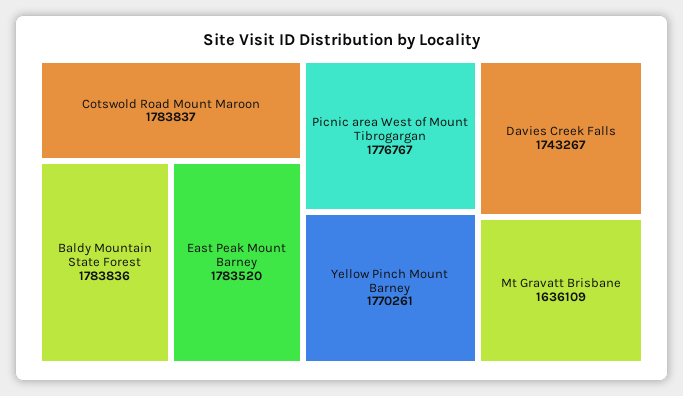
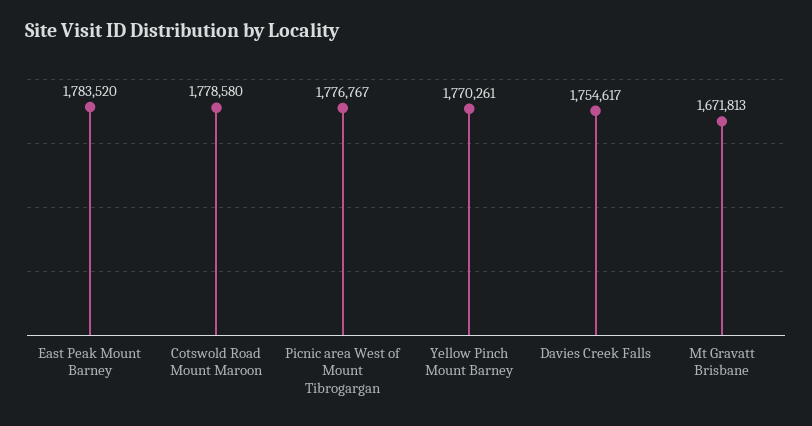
  {
-   "Cotswold Road Mount Maroon": 1783837,
+   "Cotswold Road Mount Maroon": 1778580,
-   "Baldy Mountain State Forest": 1783836,
    "East Peak Mount Barney": 1783520,
    "Picnic area West of Mount Tibrogargan": 1776767,
    "Yellow Pinch Mount Barney": 1770261,
-   "Davies Creek Falls": 1743267,
+   "Davies Creek Falls": 1754617,
-   "Mt Gravatt Brisbane": 1636109
+   "Mt Gravatt Brisbane": 1671813
  }

